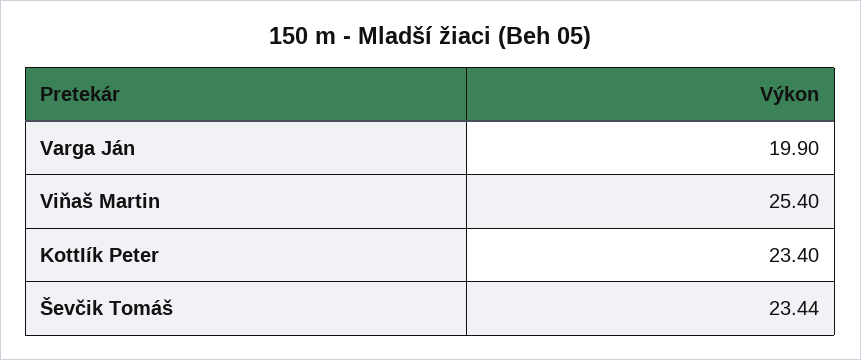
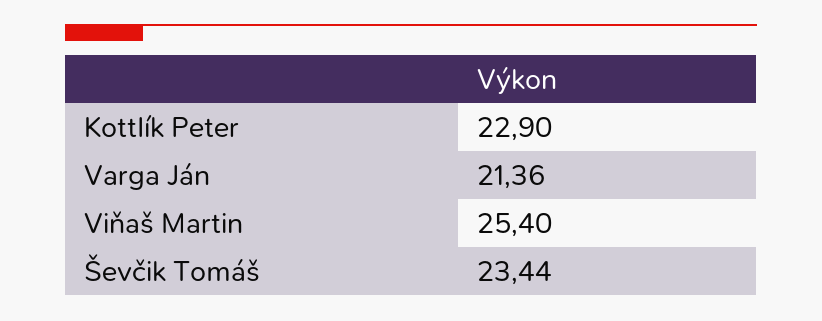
  {
-   "Varga Ján": 19.9,
+   "Varga Ján": 21.36,
    "Viňaš Martin": 25.4,
-   "KottIík Peter": 23.4,
+   "KottIík Peter": 22.9,
    "Ševčik Tomáš": 23.44
  }

